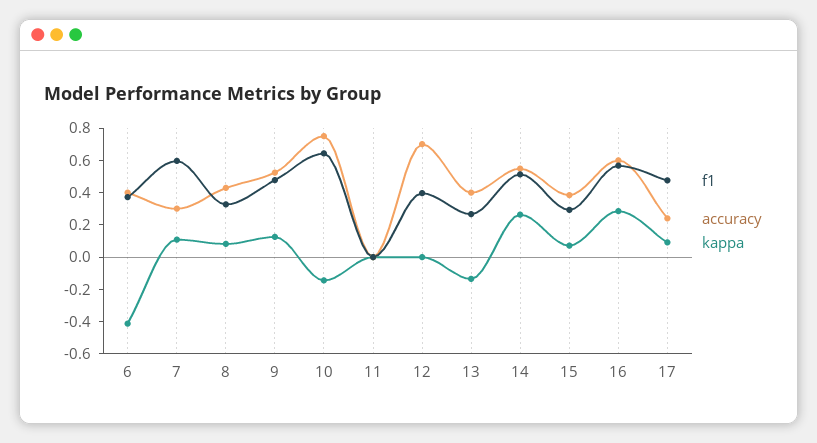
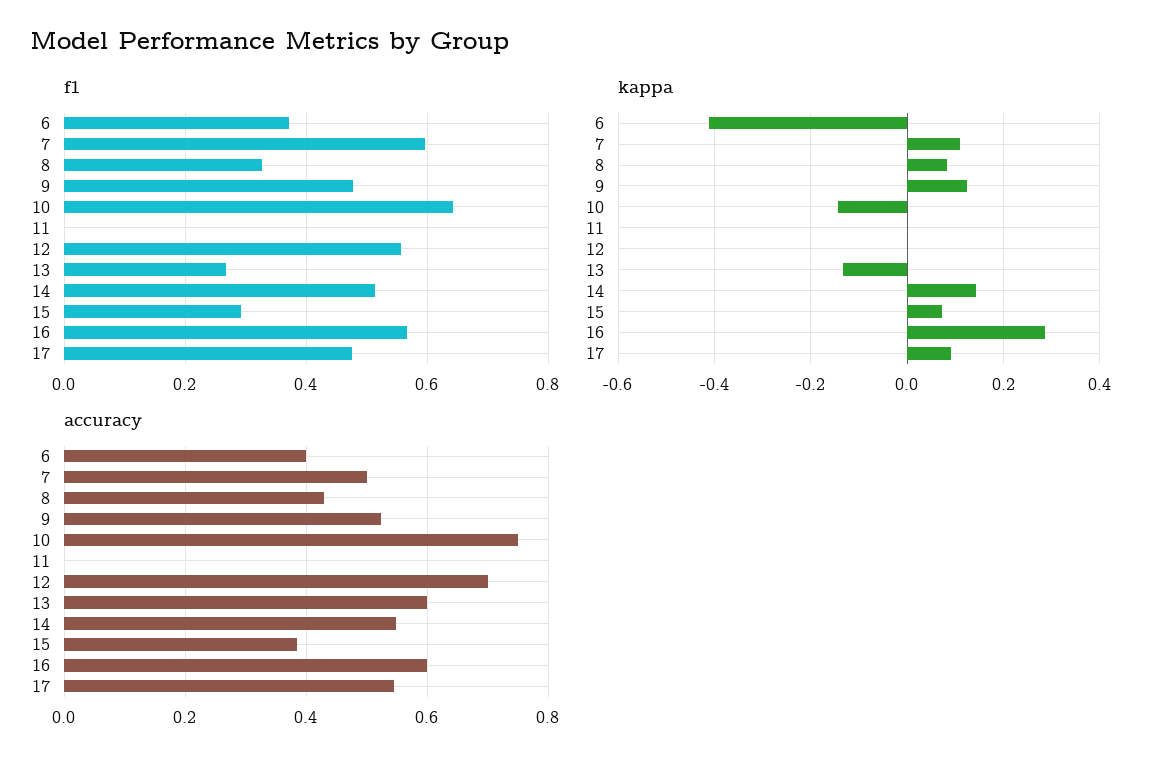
  {
    "f1": {
      "6": 0.38,
      "7": 0.6,
      "8": 0.32,
      "9": 0.48,
      "10": 0.64,
      "11": 0,
-     "12": 0.4,
+     "12": 0.56,
      "13": 0.26,
      "14": 0.52,
      "15": 0.3,
      "16": 0.56,
      "17": 0.48
    },
    "accuracy": {
      "6": 0.4,
-     "7": 0.3,
+     "7": 0.5,
      "8": 0.42,
      "9": 0.52,
      "10": 0.76,
      "11": 0,
      "12": 0.7,
-     "13": 0.4,
+     "13": 0.6,
      "14": 0.54,
      "15": 0.38,
      "16": 0.6,
-     "17": 0.25
+     "17": 0.54
    },
    "kappa": {
      "6": -0.42,
      "7": 0.1,
      "8": 0.08,
      "9": 0.12,
      "10": -0.14,
      "11": 0,
      "12": 0,
      "13": -0.14,
-     "14": 0.25,
+     "14": 0.14,
      "15": 0.08,
      "16": 0.28,
      "17": 0.1
    }
  }

